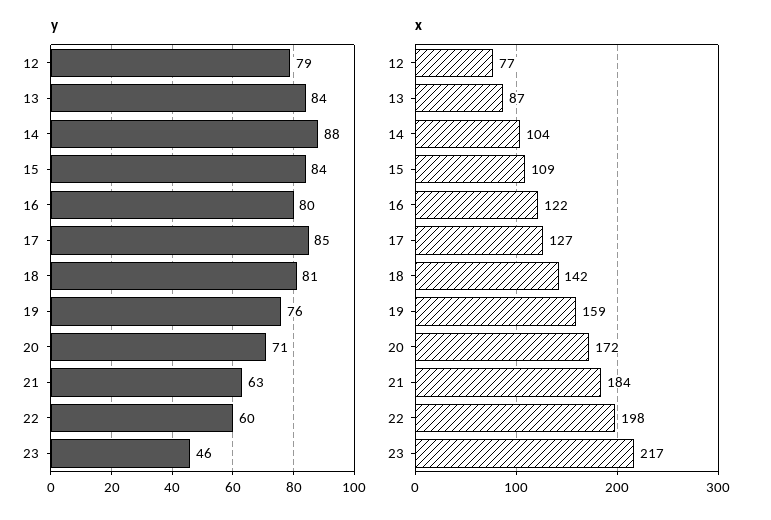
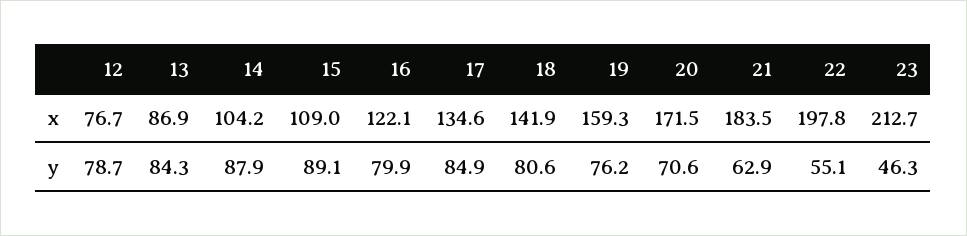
  {
    "y": {
      "12": 78.7,
      "13": 84.3,
      "14": 87.9,
-     "15": 84,
+     "15": 89.1,
      "16": 79.9,
      "17": 84.9,
      "18": 80.6,
      "19": 76.2,
      "20": 70.6,
      "21": 62.9,
-     "22": 60,
+     "22": 55.1,
      "23": 46.3
    },
    "x": {
      "12": 76.7,
      "13": 86.9,
      "14": 104.2,
      "15": 109,
      "16": 122.1,
-     "17": 127,
+     "17": 134.6,
      "18": 141.9,
      "19": 159.3,
      "20": 171.5,
      "21": 183.5,
      "22": 197.8,
-     "23": 217
+     "23": 212.7
    }
  }

